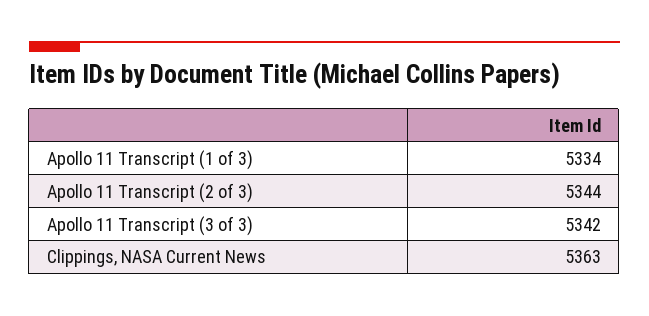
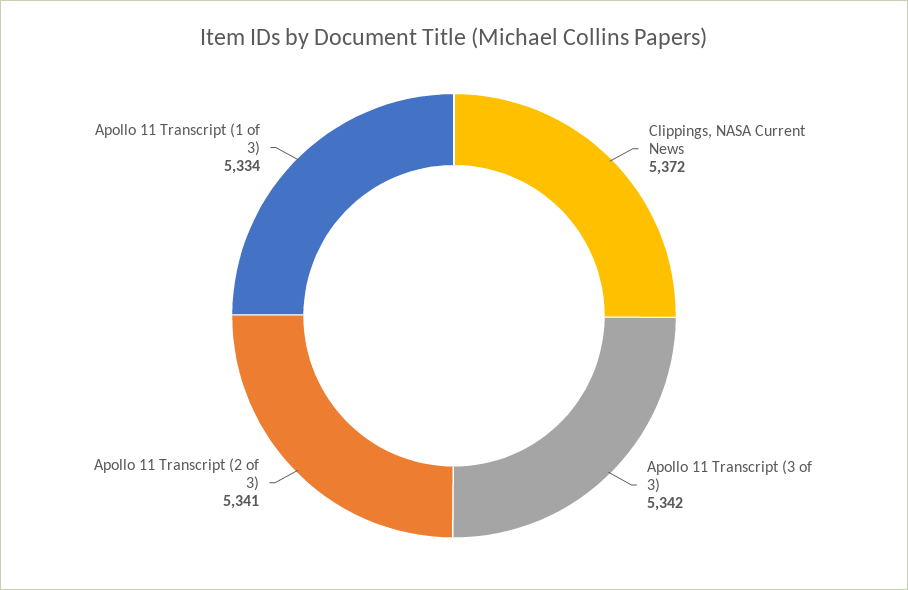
  {
    "Apollo 11 Transcript (1 of 3)": 5334,
-   "Apollo 11 Transcript (2 of 3)": 5344,
+   "Apollo 11 Transcript (2 of 3)": 5341,
    "Apollo 11 Transcript (3 of 3)": 5342,
-   "Clippings, NASA Current News": 5363
+   "Clippings, NASA Current News": 5372
  }

